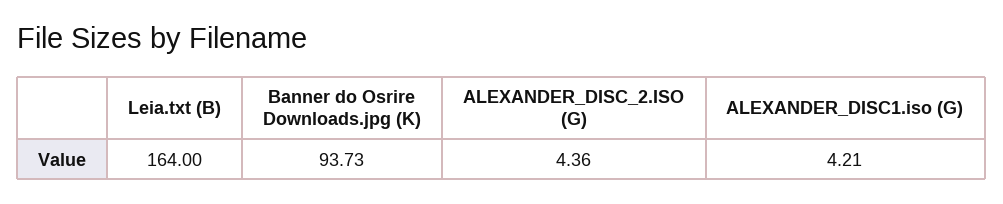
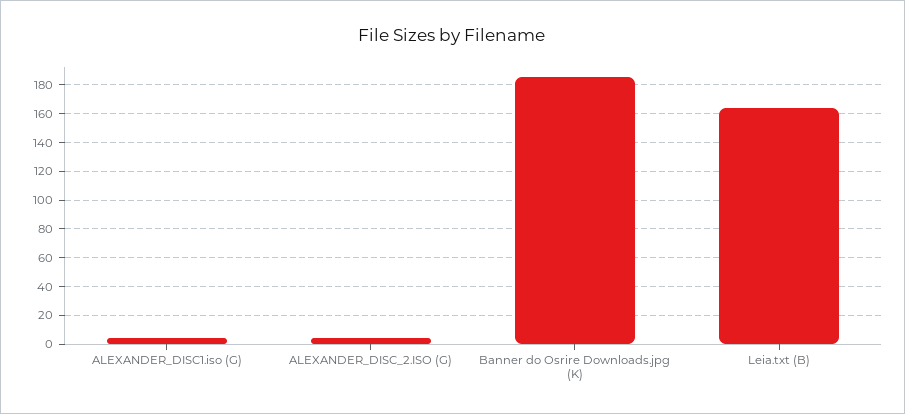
  {
    "Leia.txt (B)": 164,
-   "Banner do Osrire Downloads.jpg (K)": 93.73,
+   "Banner do Osrire Downloads.jpg (K)": 185,
    "ALEXANDER_DISC_2.ISO (G)": 4.36,
    "ALEXANDER_DISC1.iso (G)": 4.21
  }

